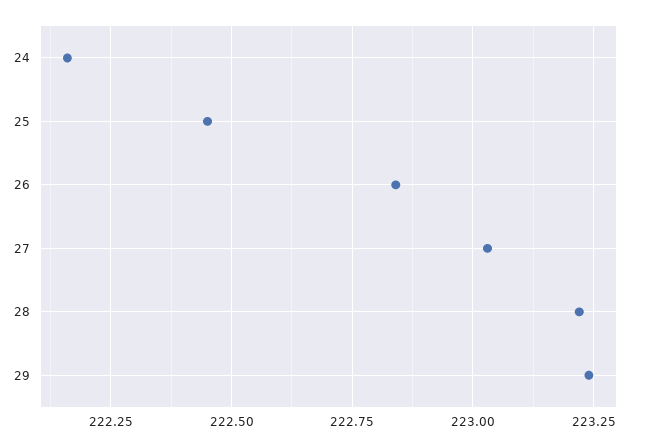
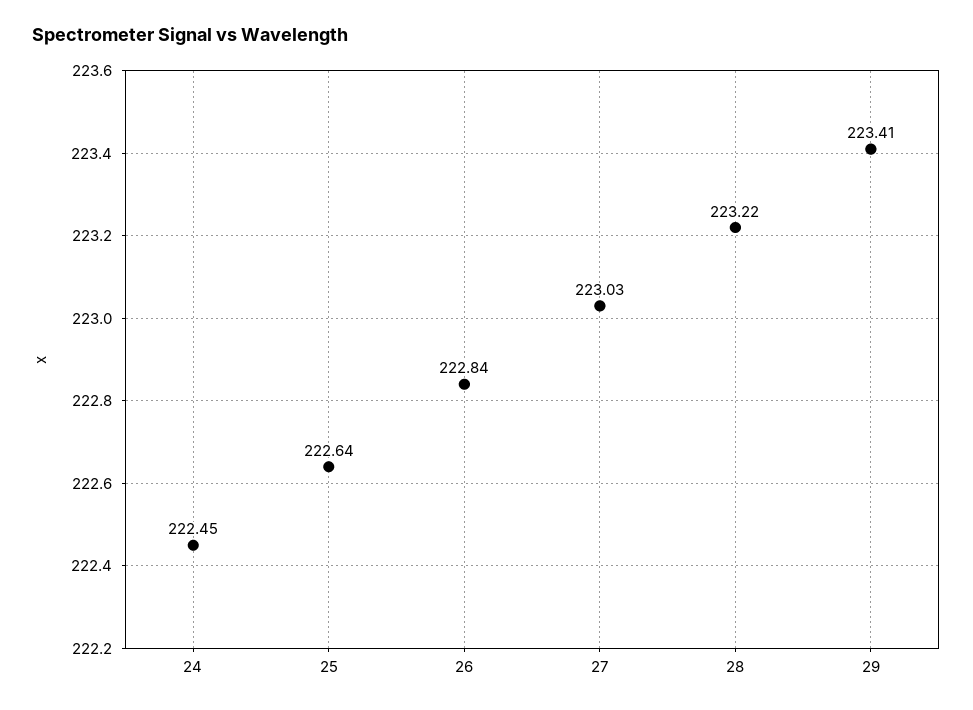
  {
-   "24": 222.15,
+   "24": 222.45,
-   "25": 222.45,
+   "25": 222.64,
    "26": 222.84,
    "27": 223.03,
    "28": 223.22,
-   "29": 223.25
+   "29": 223.41
  }

